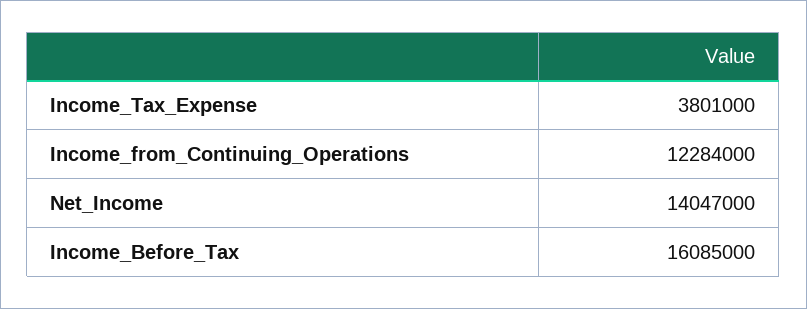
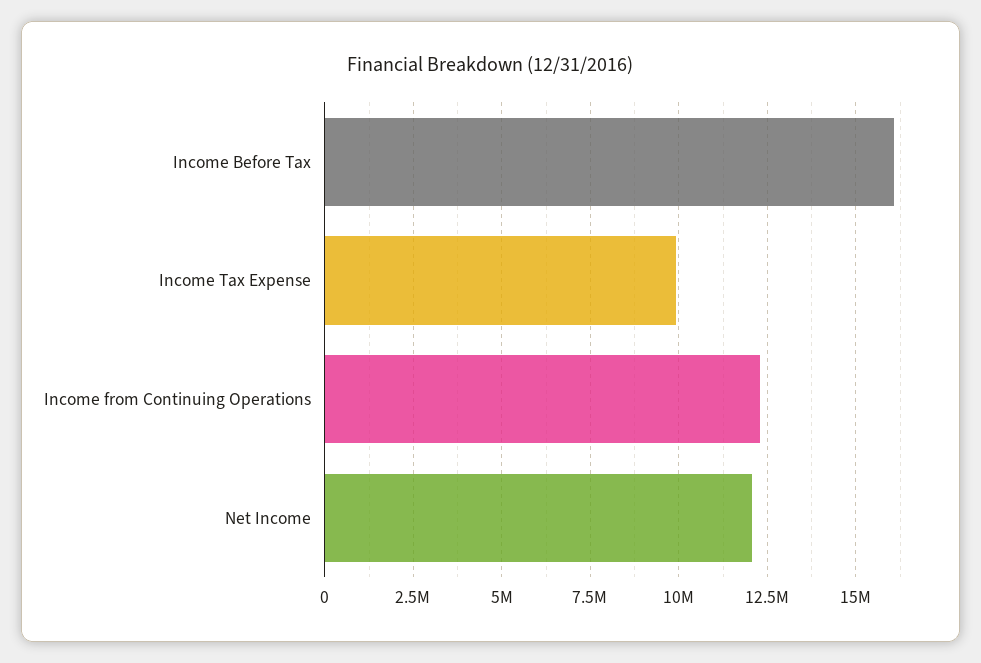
  {
-   "Income_Tax_Expense": 3801000,
+   "Income_Tax_Expense": 10000000,
    "Income_from_Continuing_Operations": 12284000,
-   "Net_Income": 14047000,
+   "Net_Income": 12000000,
    "Income_Before_Tax": 16085000
  }

